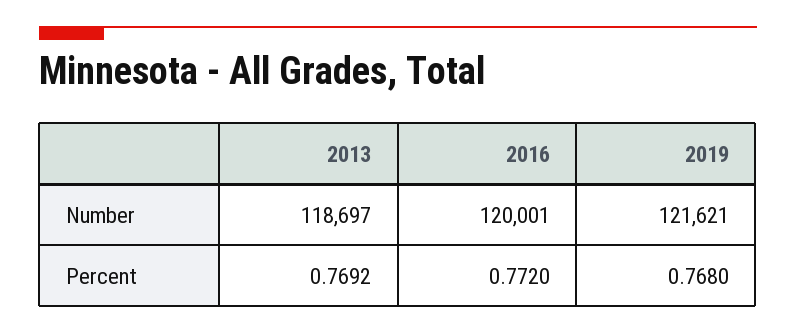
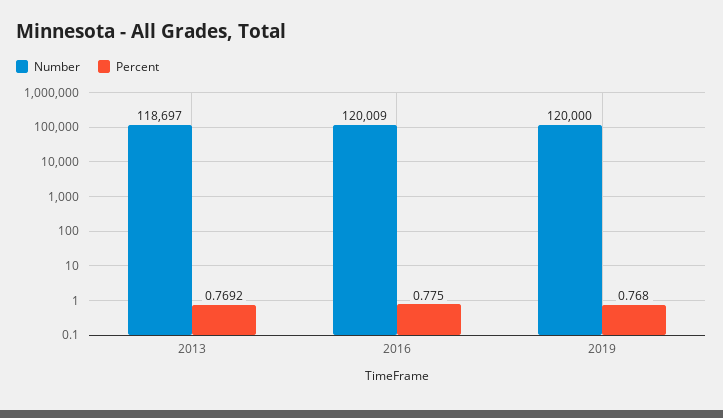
  {
    "Number": {
      "2013": 118697,
-     "2016": 120001,
+     "2016": 120009,
-     "2019": 121621
+     "2019": 120000
    },
    "Percent": {
      "2013": 0.7692,
-     "2016": 0.772,
+     "2016": 0.775,
      "2019": 0.768
    }
  }

